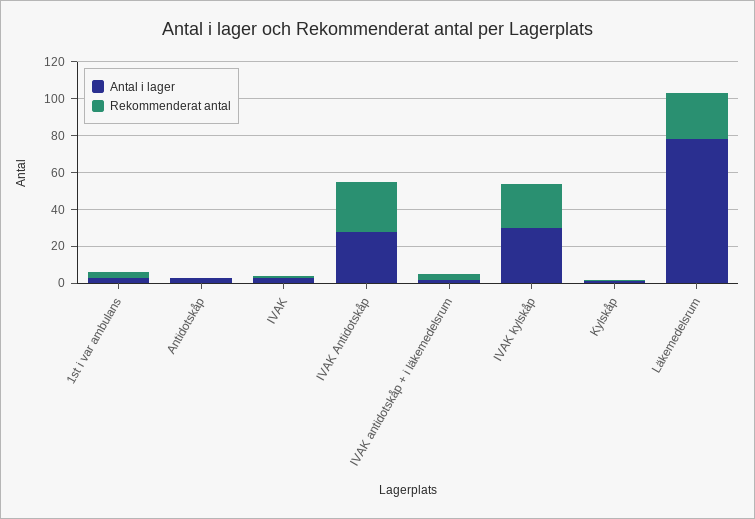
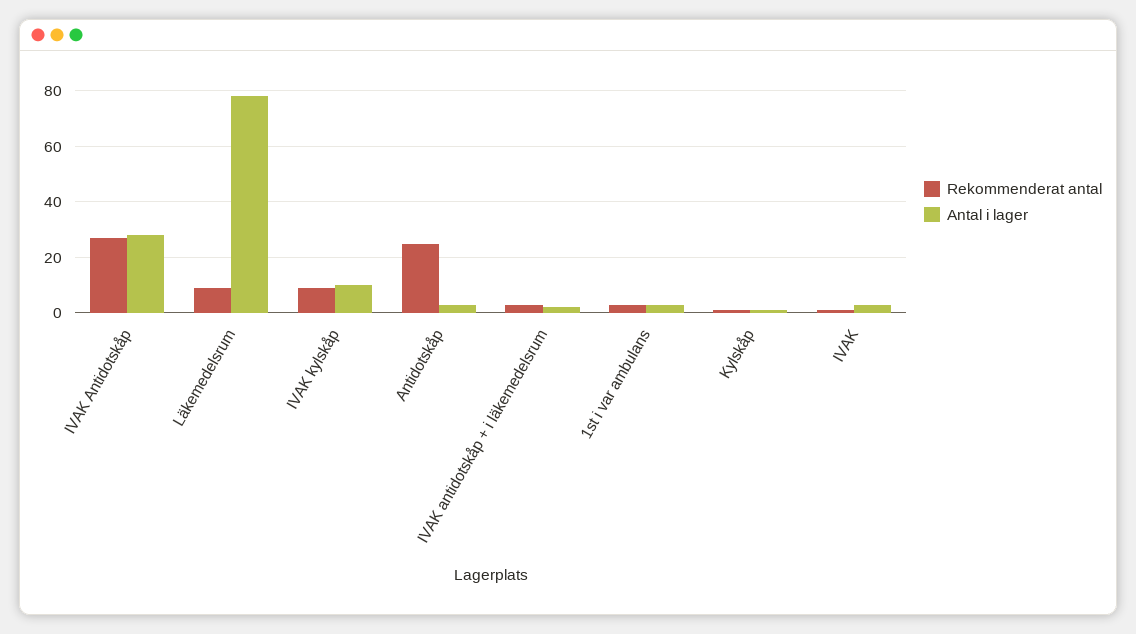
  {
    "Antal i lager": {
      "1st i var ambulans": 5,
      "Antidotskåp": 5,
      "IVAK": 5,
      "IVAK Antidotskåp": 30,
      "IVAK antidotskåp + i läkemedelsrum": 0,
-     "IVAK kylskåp": 30,
+     "IVAK kylskåp": 10,
      "Kylskåp": 0,
      "Läkemedelsrum": 80
    },
    "Rekommenderat antal": {
      "1st i var ambulans": 5,
-     "Antidotskåp": 0,
+     "Antidotskåp": 25,
      "IVAK": 0,
      "IVAK Antidotskåp": 25,
      "IVAK antidotskåp + i läkemedelsrum": 5,
-     "IVAK kylskåp": 25,
+     "IVAK kylskåp": 10,
      "Kylskåp": 0,
-     "Läkemedelsrum": 25
+     "Läkemedelsrum": 10
    }
  }

